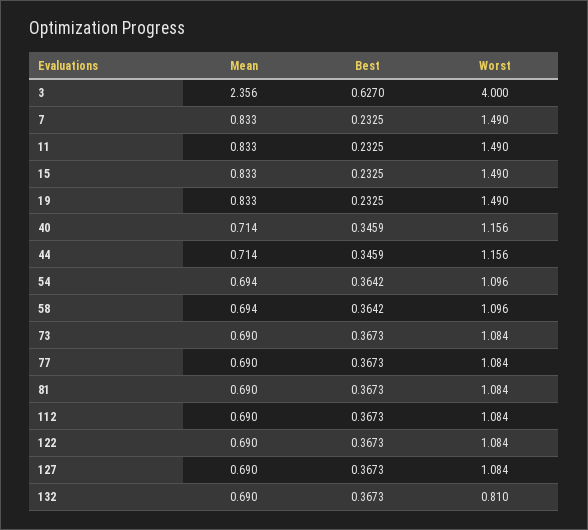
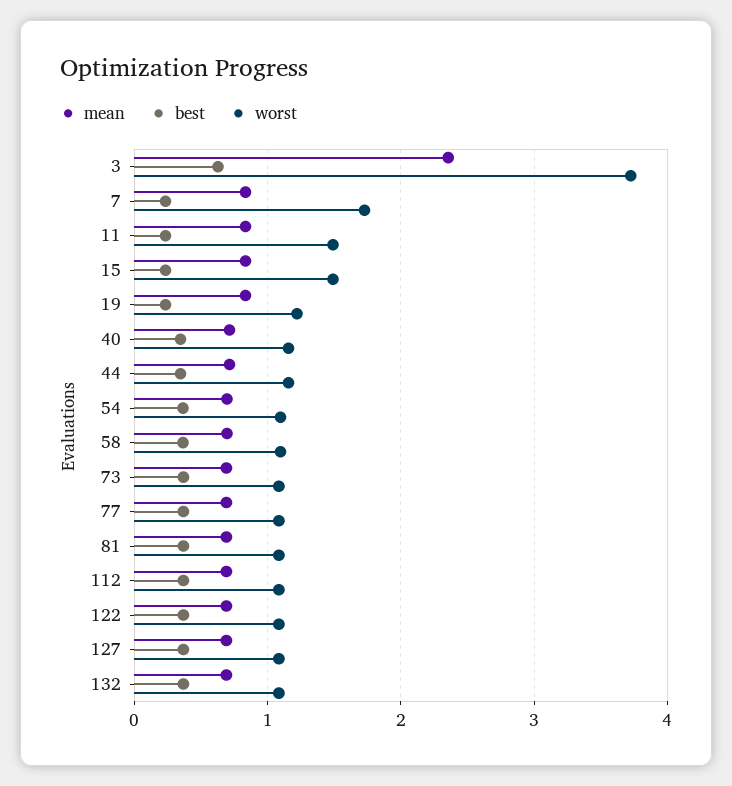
  {
    "Mean": {
      "3": 2.356,
      "7": 0.833,
      "11": 0.833,
      "15": 0.833,
      "19": 0.833,
      "40": 0.714,
      "44": 0.714,
      "54": 0.694,
      "58": 0.694,
      "73": 0.69,
      "77": 0.69,
      "81": 0.69,
      "112": 0.69,
      "122": 0.69,
      "127": 0.69,
      "132": 0.69
    },
    "Best": {
      "3": 0.627,
      "7": 0.2325,
      "11": 0.2325,
      "15": 0.2325,
      "19": 0.2325,
      "40": 0.3459,
      "44": 0.3459,
      "54": 0.3642,
      "58": 0.3642,
      "73": 0.3673,
      "77": 0.3673,
      "81": 0.3673,
      "112": 0.3673,
      "122": 0.3673,
      "127": 0.3673,
      "132": 0.3673
    },
    "Worst": {
-     "3": 4,
+     "3": 3.7,
-     "7": 1.49,
+     "7": 1.7,
      "11": 1.49,
      "15": 1.49,
-     "19": 1.49,
+     "19": 1.2,
      "40": 1.156,
      "44": 1.156,
      "54": 1.096,
      "58": 1.096,
      "73": 1.084,
      "77": 1.084,
      "81": 1.084,
      "112": 1.084,
      "122": 1.084,
      "127": 1.084,
-     "132": 0.81
+     "132": 1.1
    }
  }

